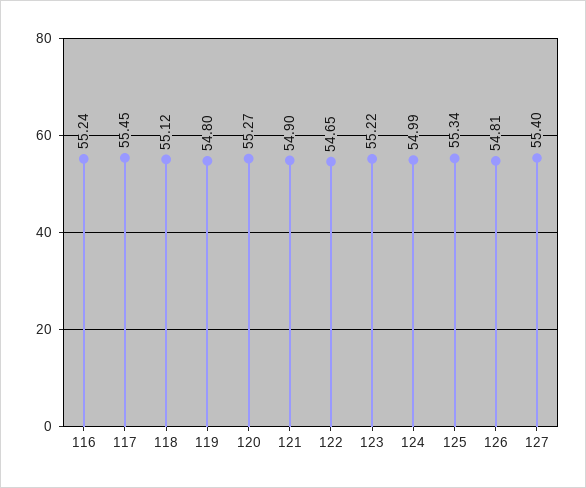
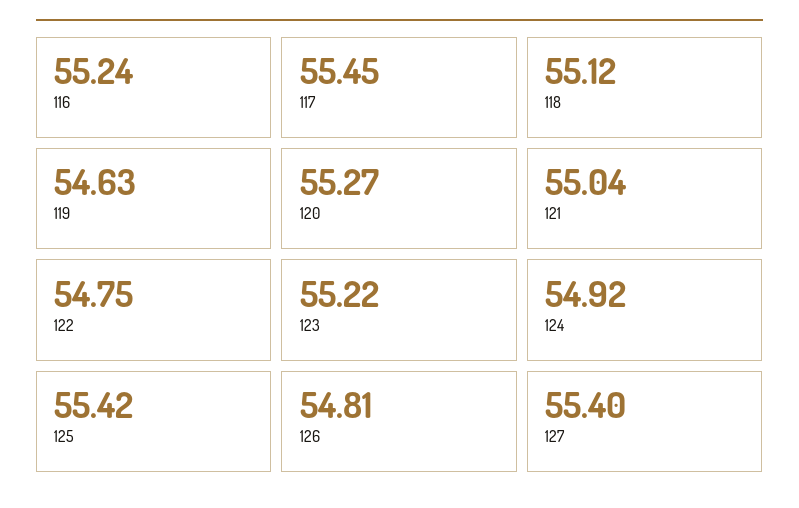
  {
    "116": 55.24,
    "117": 55.45,
    "118": 55.12,
-   "119": 54.8,
+   "119": 54.63,
    "120": 55.27,
-   "121": 54.9,
+   "121": 55.04,
-   "122": 54.65,
+   "122": 54.75,
    "123": 55.22,
-   "124": 54.99,
+   "124": 54.92,
-   "125": 55.34,
+   "125": 55.42,
    "126": 54.81,
    "127": 55.4
  }

